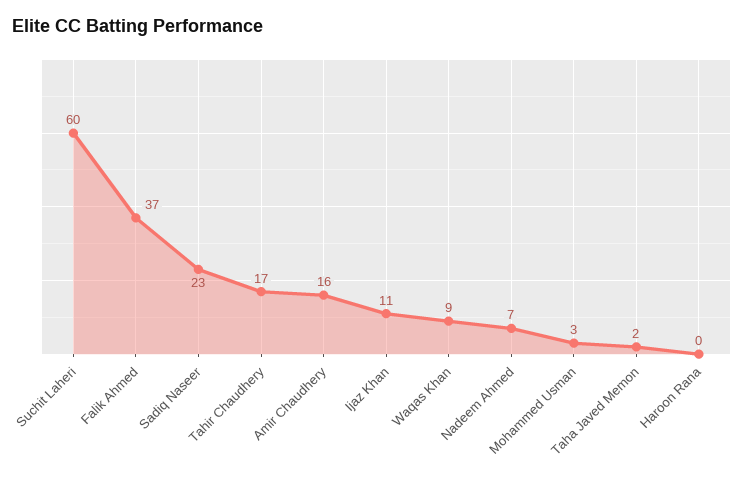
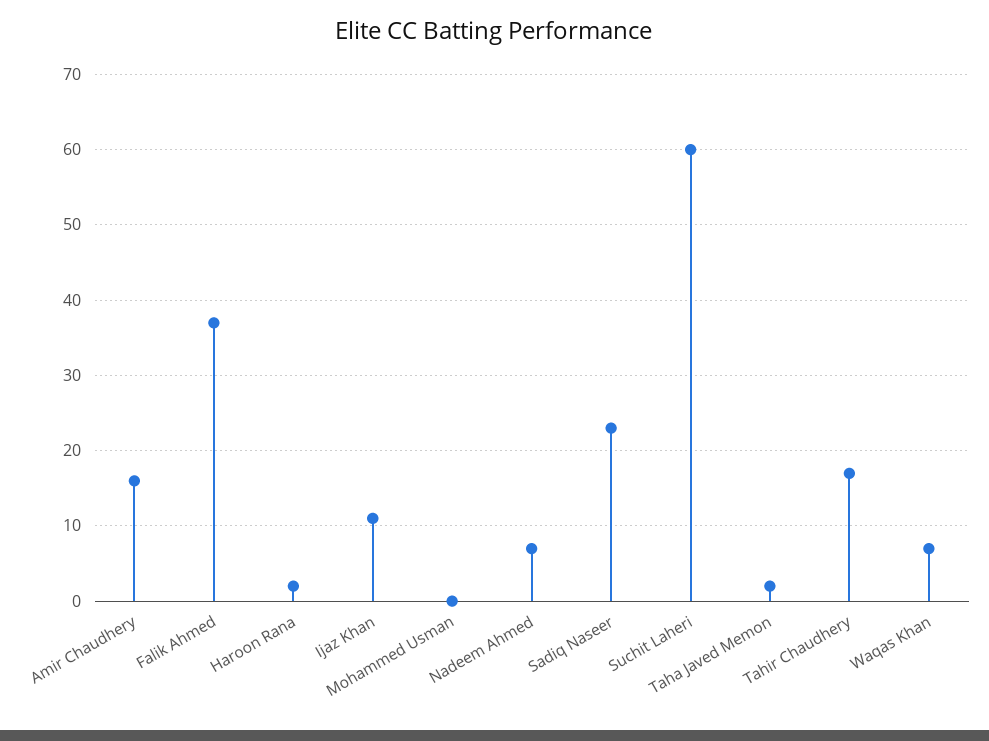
  {
    "Suchit Laheri": 60,
    "Falik Ahmed": 37,
    "Sadiq Naseer": 23,
    "Tahir Chaudhery": 17,
    "Amir Chaudhery": 16,
    "Ijaz Khan": 11,
-   "Waqas Khan": 9,
+   "Waqas Khan": 7,
    "Nadeem Ahmed": 7,
-   "Mohammed Usman": 3,
+   "Mohammed Usman": 0,
    "Taha Javed Memon": 2,
-   "Haroon Rana": 0
+   "Haroon Rana": 2
  }

